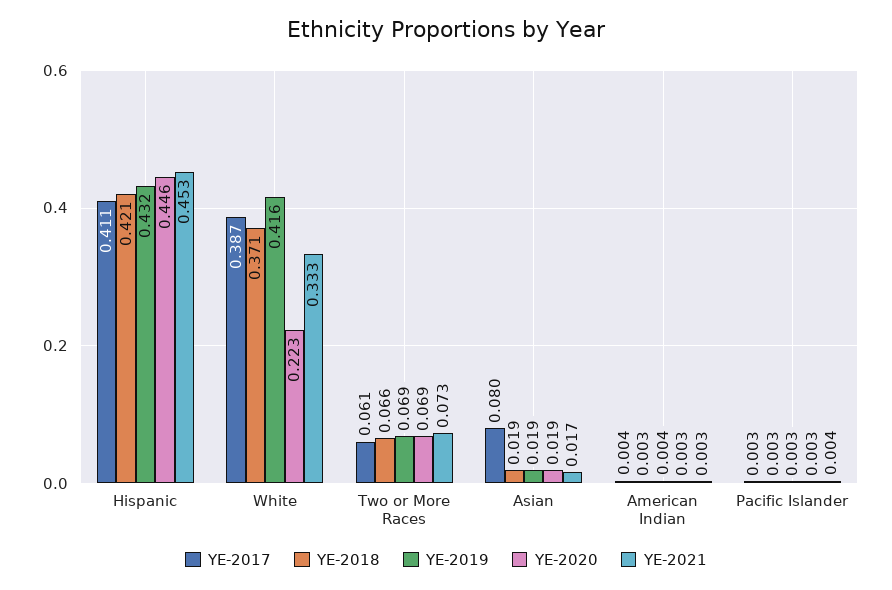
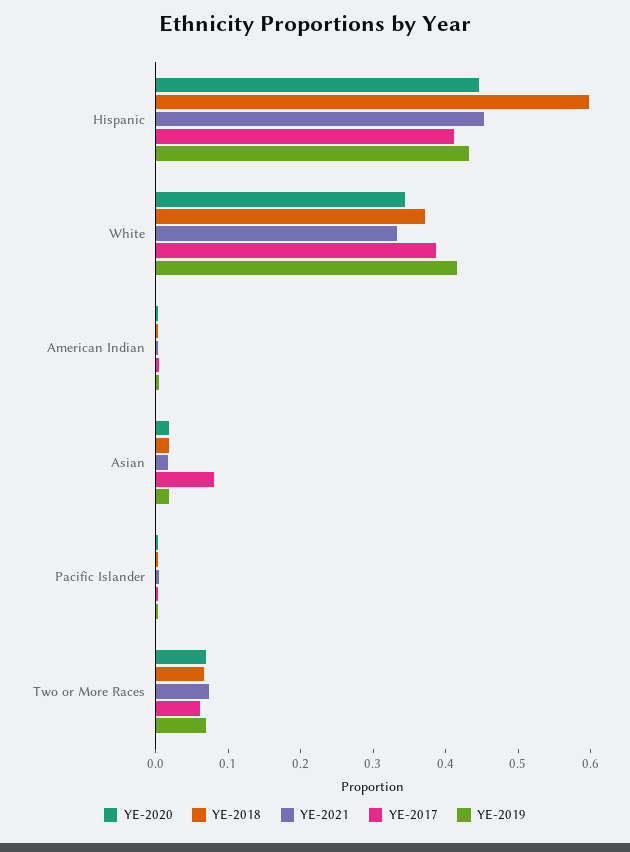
  {
    "YE-2017": {
      "Hispanic": 0.411,
      "White": 0.387,
      "Two or More Races": 0.061,
      "Asian": 0.08,
      "American Indian": 0.004,
      "Pacific Islander": 0.003
    },
    "YE-2018": {
-     "Hispanic": 0.421,
+     "Hispanic": 0.6,
      "White": 0.371,
      "Two or More Races": 0.066,
      "Asian": 0.019,
      "American Indian": 0.003,
      "Pacific Islander": 0.003
    },
    "YE-2019": {
      "Hispanic": 0.432,
      "White": 0.416,
      "Two or More Races": 0.069,
      "Asian": 0.019,
      "American Indian": 0.004,
      "Pacific Islander": 0.003
    },
    "YE-2020": {
      "Hispanic": 0.446,
-     "White": 0.223,
+     "White": 0.34,
      "Two or More Races": 0.069,
      "Asian": 0.019,
      "American Indian": 0.003,
      "Pacific Islander": 0.003
    },
    "YE-2021": {
      "Hispanic": 0.453,
      "White": 0.333,
      "Two or More Races": 0.073,
      "Asian": 0.017,
      "American Indian": 0.003,
      "Pacific Islander": 0.004
    }
  }

